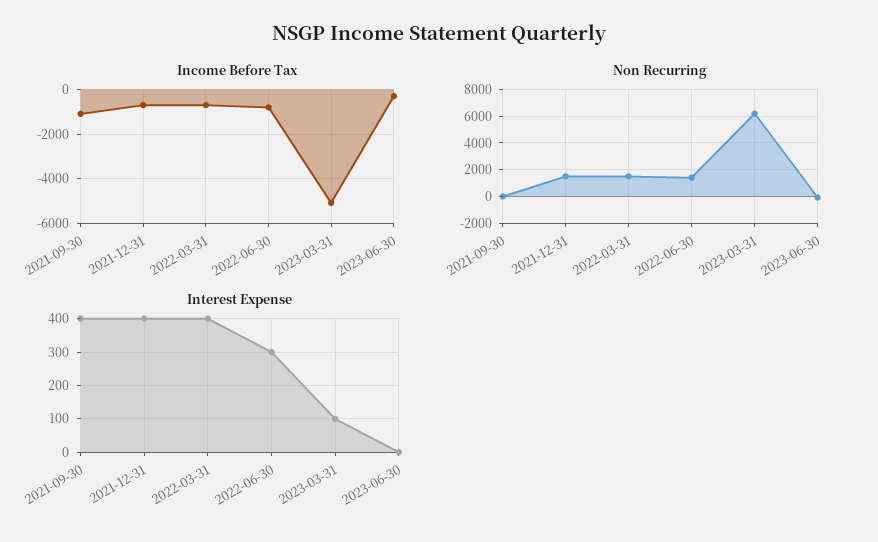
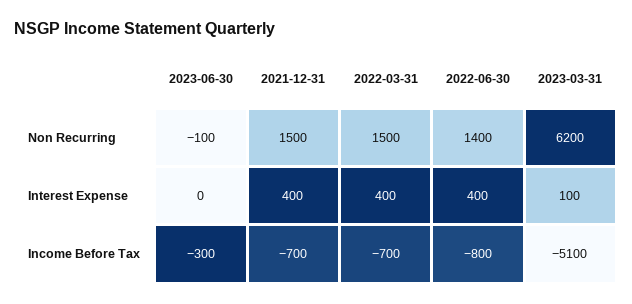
  {
    "Income Before Tax": {
-     "2021-09-30": -1000,
      "2021-12-31": -700,
      "2022-03-31": -700,
      "2022-06-30": -800,
      "2023-03-31": -5100,
      "2023-06-30": -300
    },
    "Non Recurring": {
-     "2021-09-30": 0,
      "2021-12-31": 1500,
      "2022-03-31": 1500,
      "2022-06-30": 1400,
      "2023-03-31": 6200,
      "2023-06-30": -100
    },
    "Interest Expense": {
-     "2021-09-30": 400,
      "2021-12-31": 400,
      "2022-03-31": 400,
-     "2022-06-30": 300,
+     "2022-06-30": 400,
      "2023-03-31": 100,
      "2023-06-30": 0
    }
  }

